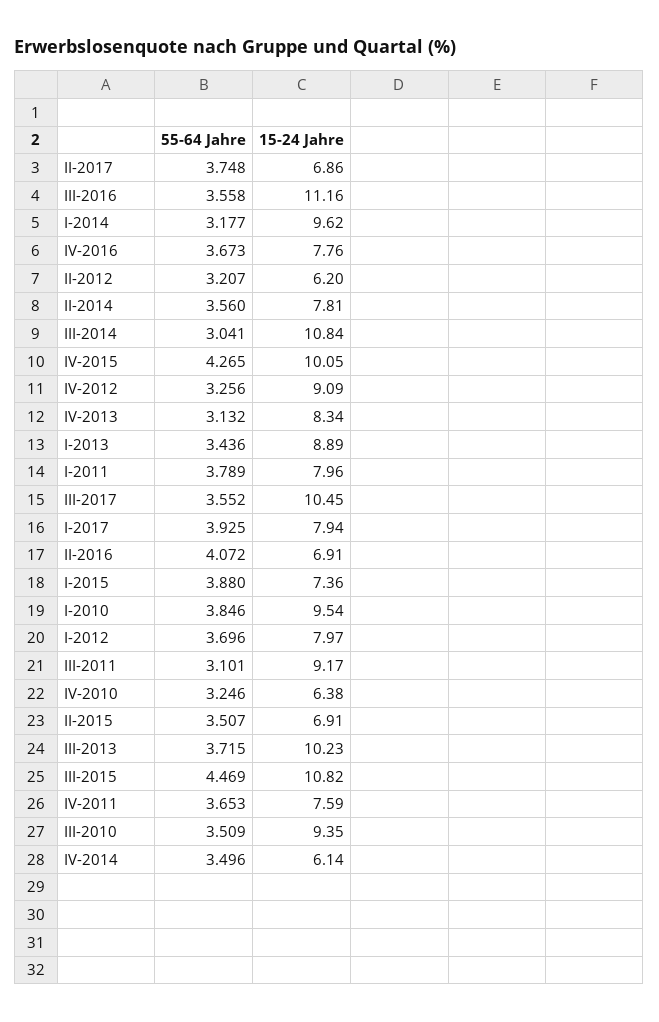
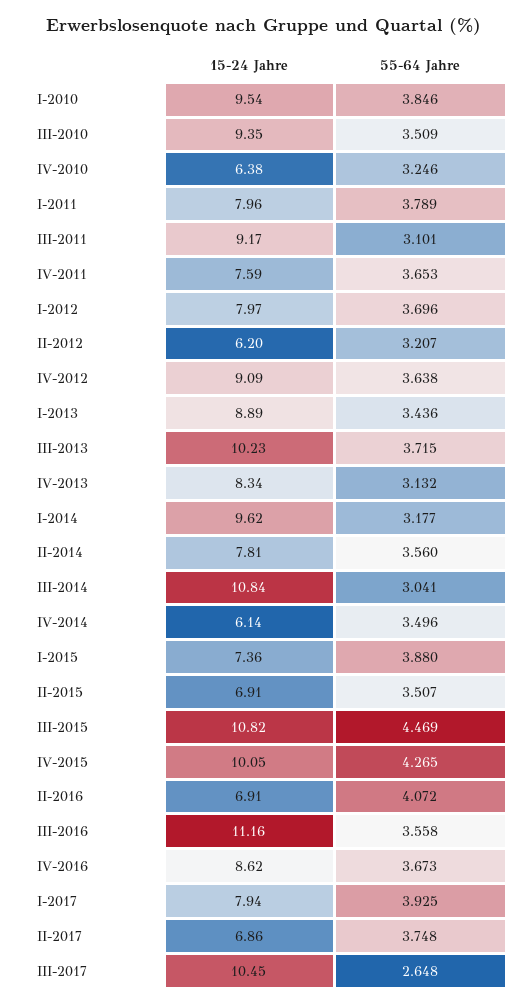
  {
    "55-64 Jahre": {
      "II-2017": 3.748,
      "III-2016": 3.558,
      "I-2014": 3.177,
      "IV-2016": 3.673,
      "II-2012": 3.207,
      "II-2014": 3.56,
      "III-2014": 3.041,
      "IV-2015": 4.265,
-     "IV-2012": 3.256,
+     "IV-2012": 3.638,
      "IV-2013": 3.132,
      "I-2013": 3.436,
      "I-2011": 3.789,
-     "III-2017": 3.552,
+     "III-2017": 2.648,
      "I-2017": 3.925,
      "II-2016": 4.072,
      "I-2015": 3.88,
      "I-2010": 3.846,
      "I-2012": 3.696,
      "III-2011": 3.101,
      "IV-2010": 3.246,
      "II-2015": 3.507,
      "III-2013": 3.715,
      "III-2015": 4.469,
      "IV-2011": 3.653,
      "III-2010": 3.509,
      "IV-2014": 3.496
    },
    "15-24 Jahre": {
      "II-2017": 6.86,
      "III-2016": 11.16,
      "I-2014": 9.62,
-     "IV-2016": 7.76,
+     "IV-2016": 8.62,
      "II-2012": 6.2,
      "II-2014": 7.81,
      "III-2014": 10.84,
      "IV-2015": 10.05,
      "IV-2012": 9.09,
      "IV-2013": 8.34,
      "I-2013": 8.89,
      "I-2011": 7.96,
      "III-2017": 10.45,
      "I-2017": 7.94,
      "II-2016": 6.91,
      "I-2015": 7.36,
      "I-2010": 9.54,
      "I-2012": 7.97,
      "III-2011": 9.17,
      "IV-2010": 6.38,
      "II-2015": 6.91,
      "III-2013": 10.23,
      "III-2015": 10.82,
      "IV-2011": 7.59,
      "III-2010": 9.35,
      "IV-2014": 6.14
    }
  }

